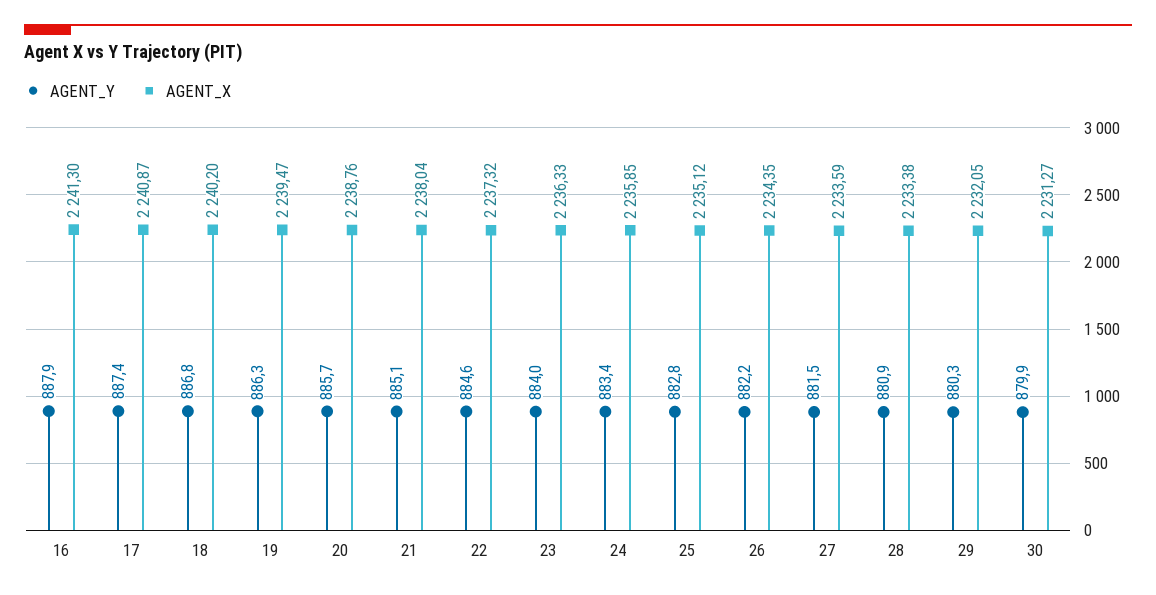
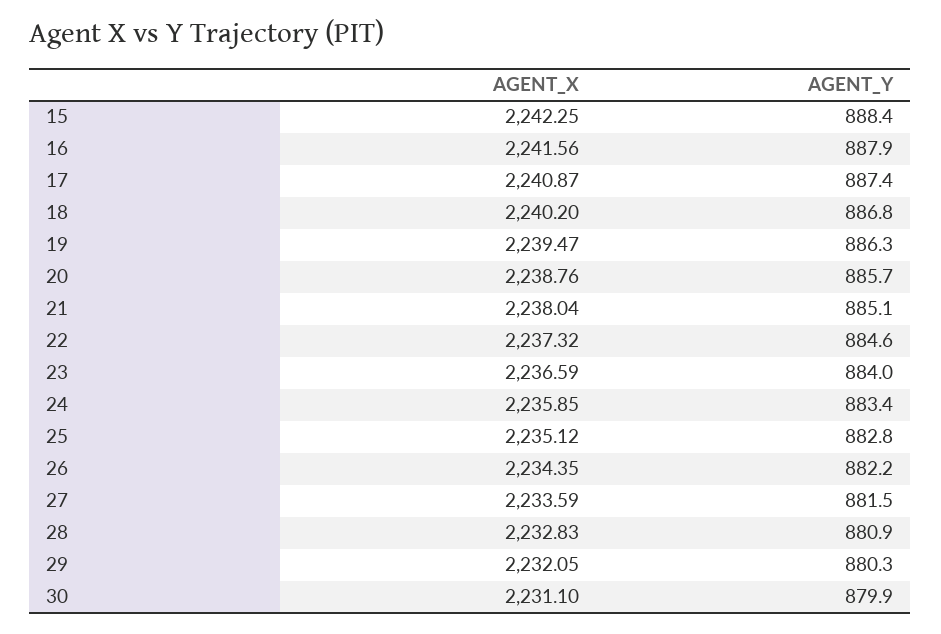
  {
    "AGENT_Y": {
      "16": 887.9,
      "17": 887.4,
      "18": 886.8,
      "19": 886.3,
      "20": 885.7,
      "21": 885.1,
      "22": 884.6,
      "23": 884,
      "24": 883.4,
      "25": 882.8,
      "26": 882.2,
      "27": 881.5,
      "28": 880.9,
      "29": 880.3,
-     "30": 879.9
+     "30": 879.9,
+     "15": 888.4
    },
    "AGENT_X": {
-     "16": 2241.3,
+     "16": 2241.56,
      "17": 2240.87,
      "18": 2240.2,
      "19": 2239.47,
      "20": 2238.76,
      "21": 2238.04,
      "22": 2237.32,
-     "23": 2236.33,
+     "23": 2236.59,
      "24": 2235.85,
      "25": 2235.12,
      "26": 2234.35,
      "27": 2233.59,
-     "28": 2233.38,
+     "28": 2232.83,
      "29": 2232.05,
-     "30": 2231.27
+     "30": 2231.1,
+     "15": 2242.25
    }
  }

